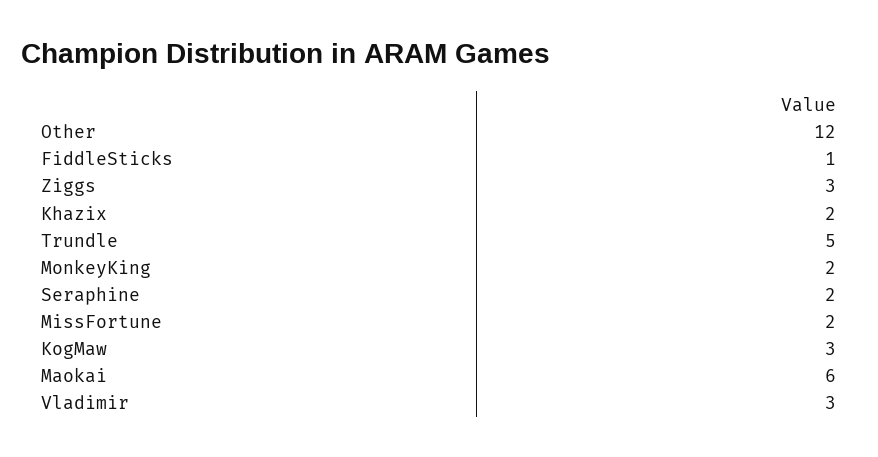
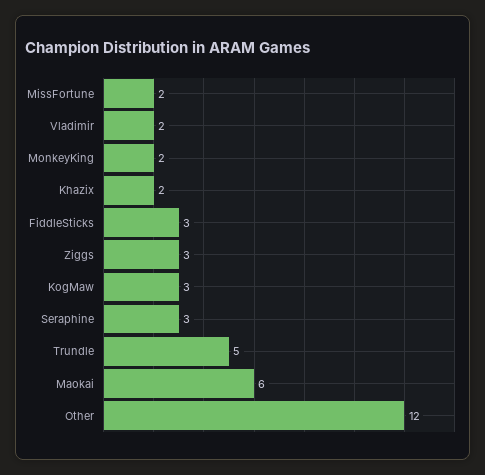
  {
    "Other": 12,
-   "FiddleSticks": 1,
+   "FiddleSticks": 3,
    "Ziggs": 3,
    "Khazix": 2,
    "Trundle": 5,
    "MonkeyKing": 2,
-   "Seraphine": 2,
+   "Seraphine": 3,
    "MissFortune": 2,
    "KogMaw": 3,
    "Maokai": 6,
-   "Vladimir": 3
+   "Vladimir": 2
  }

